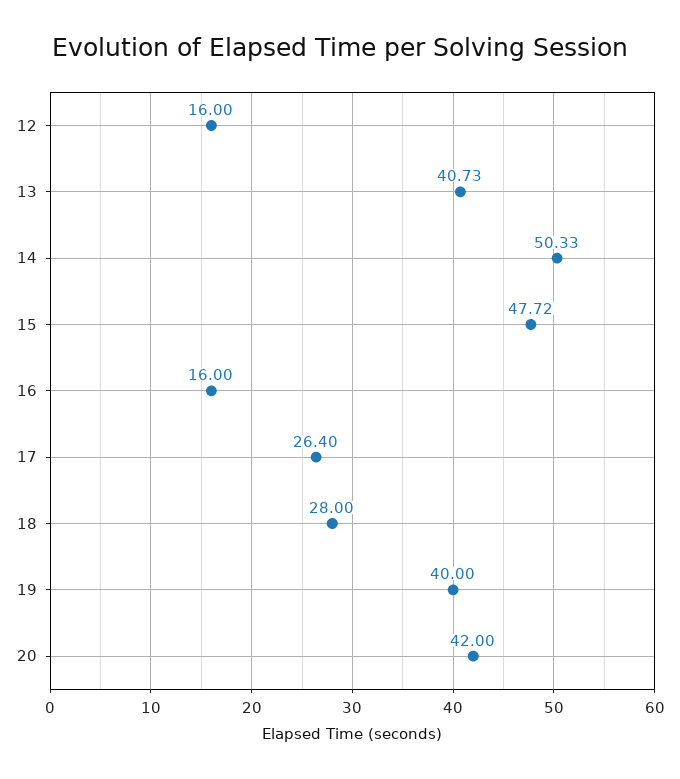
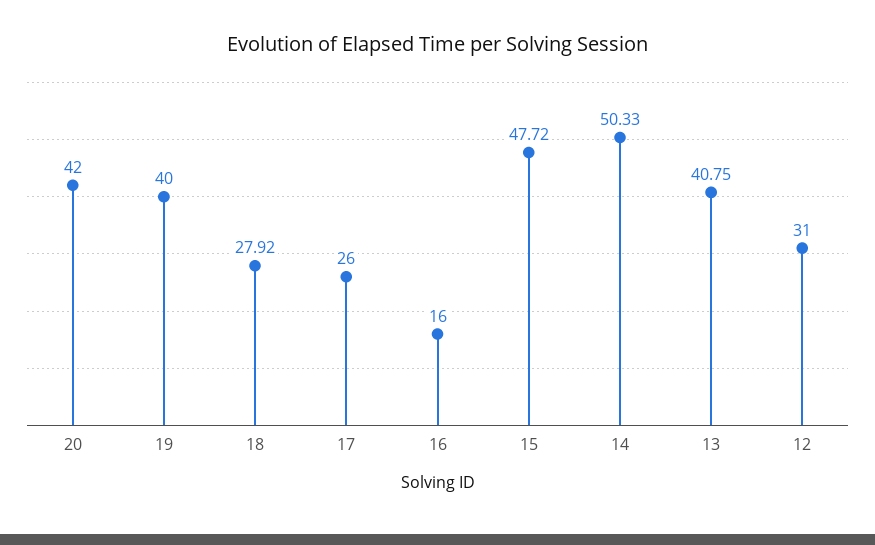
  {
-   "12": 16,
+   "12": 31,
-   "13": 40.73,
+   "13": 40.75,
    "14": 50.33,
    "15": 47.72,
    "16": 16,
-   "17": 26.4,
+   "17": 26,
-   "18": 28,
+   "18": 27.92,
    "19": 40,
    "20": 42
  }

